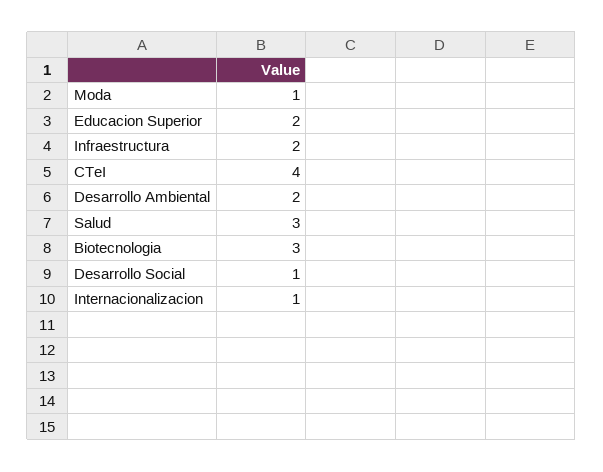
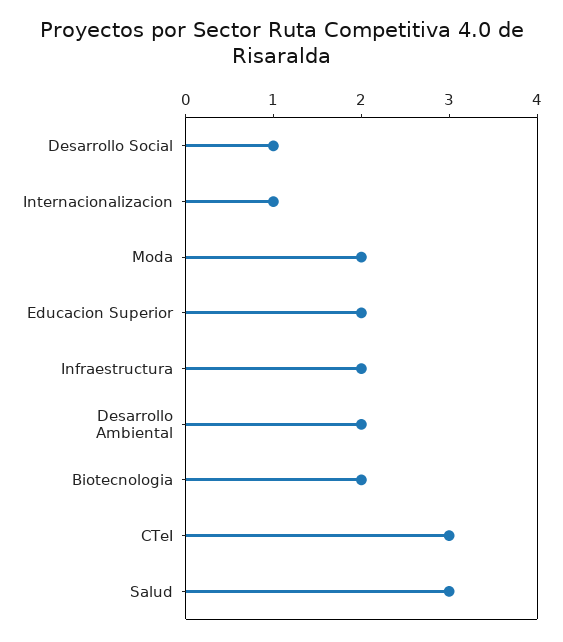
  {
-   "Moda": 1,
+   "Moda": 2,
    "Educacion Superior": 2,
    "Infraestructura": 2,
-   "CTeI": 4,
+   "CTeI": 3,
    "Desarrollo Ambiental": 2,
    "Salud": 3,
-   "Biotecnologia": 3,
+   "Biotecnologia": 2,
    "Desarrollo Social": 1,
    "Internacionalizacion": 1
  }

